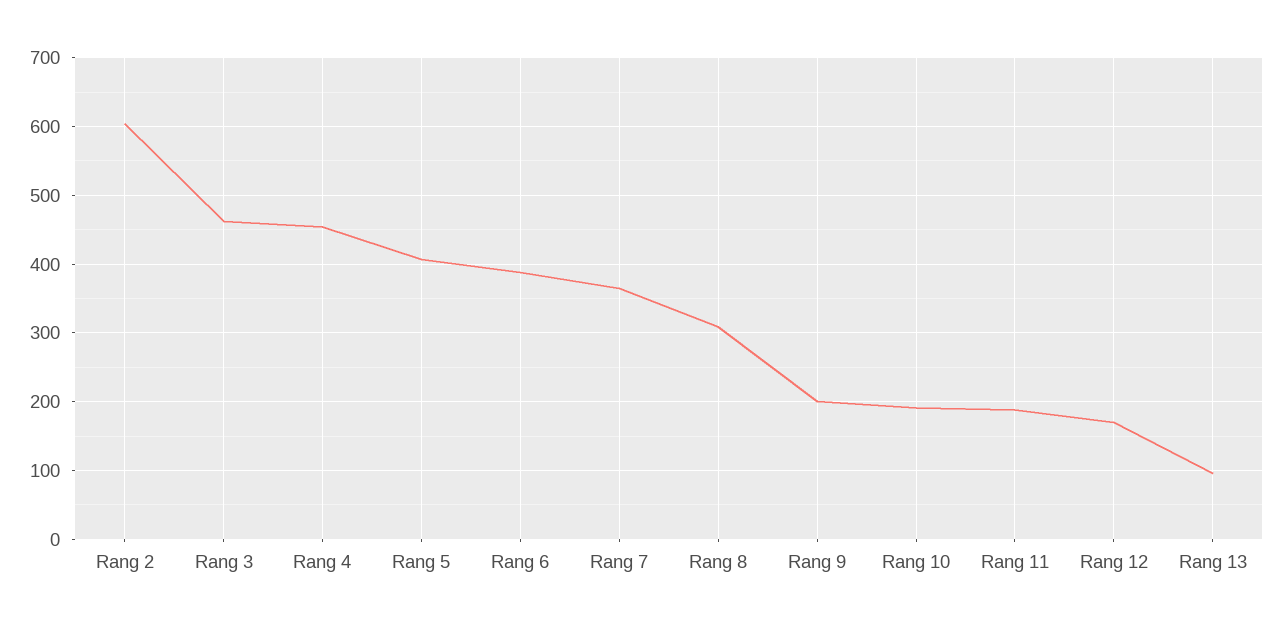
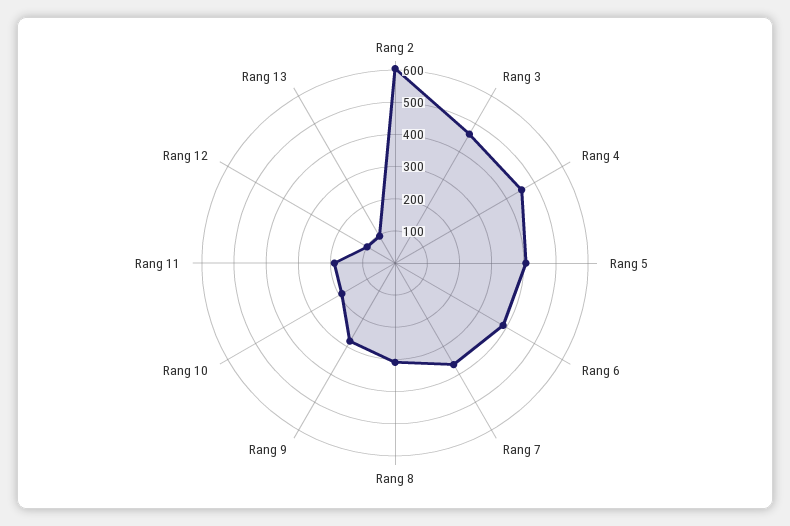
  {
    "Rang 2": 600,
    "Rang 3": 460,
    "Rang 4": 450,
    "Rang 5": 410,
    "Rang 6": 390,
    "Rang 7": 370,
    "Rang 8": 310,
-   "Rang 9": 200,
+   "Rang 9": 275,
    "Rang 10": 190,
    "Rang 11": 190,
-   "Rang 12": 170,
+   "Rang 12": 100,
    "Rang 13": 100
  }

